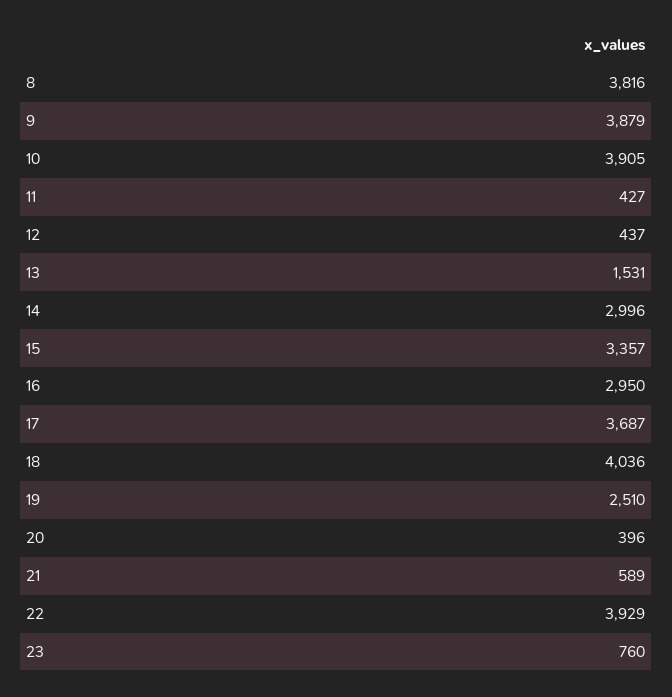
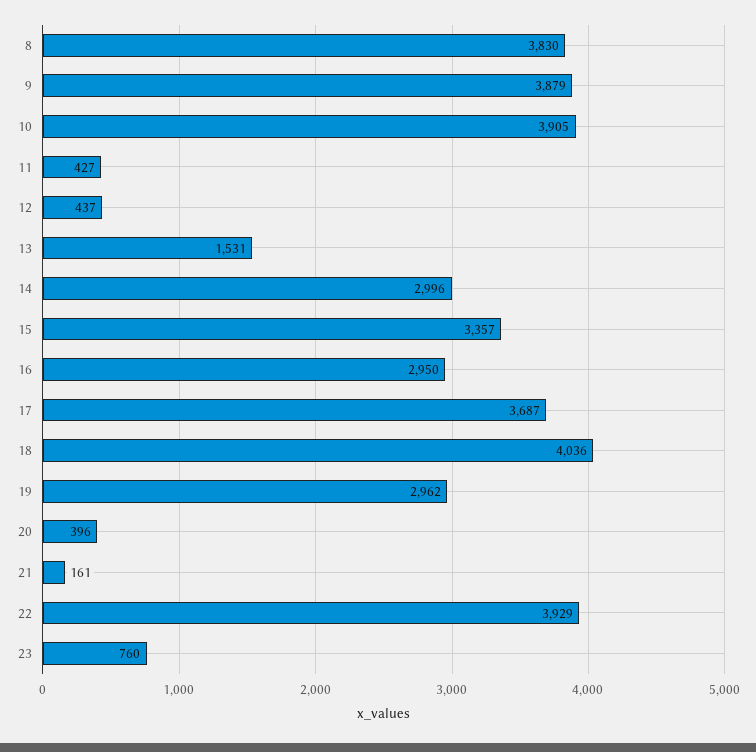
  {
-   "8": 3816,
+   "8": 3830,
    "9": 3879,
    "10": 3905,
    "11": 427,
    "12": 437,
    "13": 1531,
    "14": 2996,
    "15": 3357,
    "16": 2950,
    "17": 3687,
    "18": 4036,
-   "19": 2510,
+   "19": 2962,
    "20": 396,
-   "21": 589,
+   "21": 161,
    "22": 3929,
    "23": 760
  }

